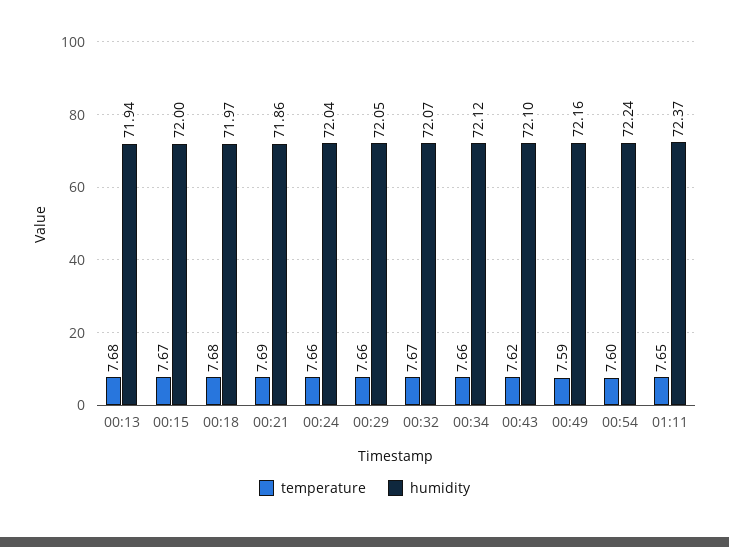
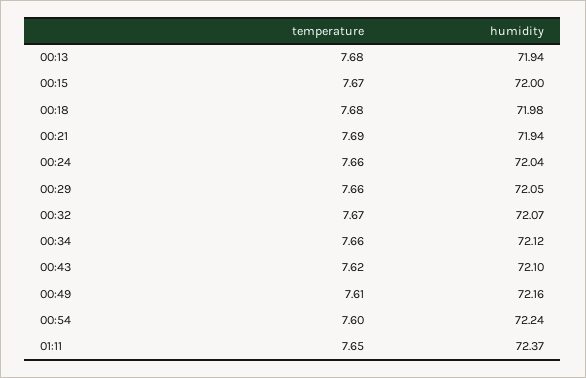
  {
    "temperature": {
      "00:13": 7.68,
      "00:15": 7.67,
      "00:18": 7.68,
      "00:21": 7.69,
      "00:24": 7.66,
      "00:29": 7.66,
      "00:32": 7.67,
      "00:34": 7.66,
      "00:43": 7.62,
-     "00:49": 7.59,
+     "00:49": 7.61,
      "00:54": 7.6,
      "01:11": 7.65
    },
    "humidity": {
      "00:13": 71.94,
      "00:15": 72,
-     "00:18": 71.97,
+     "00:18": 71.98,
-     "00:21": 71.86,
+     "00:21": 71.94,
      "00:24": 72.04,
      "00:29": 72.05,
      "00:32": 72.07,
      "00:34": 72.12,
      "00:43": 72.1,
      "00:49": 72.16,
      "00:54": 72.24,
      "01:11": 72.37
    }
  }

